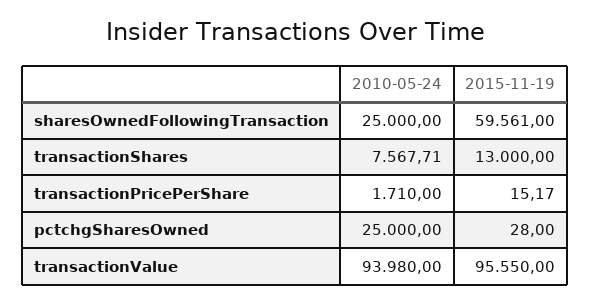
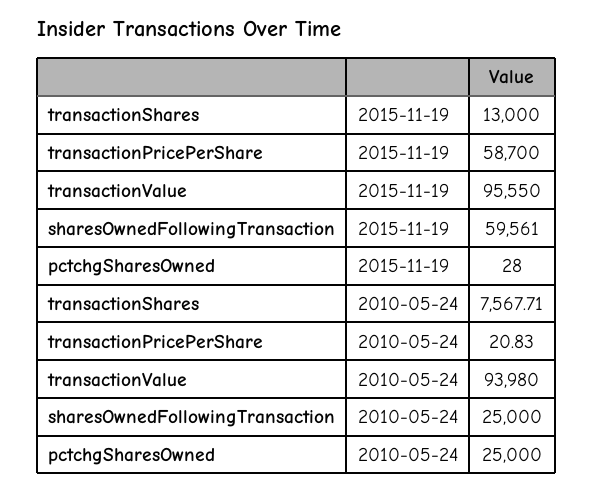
  {
    "2010-05-24": {
      "sharesOwnedFollowingTransaction": 25000,
      "transactionShares": 7567.71,
-     "transactionPricePerShare": 1710,
+     "transactionPricePerShare": 20.83,
      "pctchgSharesOwned": 25000,
      "transactionValue": 93980
    },
    "2015-11-19": {
      "sharesOwnedFollowingTransaction": 59561,
      "transactionShares": 13000,
-     "transactionPricePerShare": 15.17,
+     "transactionPricePerShare": 58700,
      "pctchgSharesOwned": 28,
      "transactionValue": 95550
    }
  }

